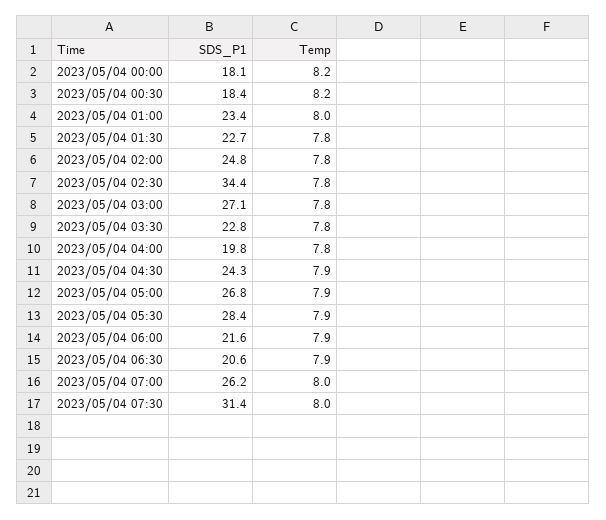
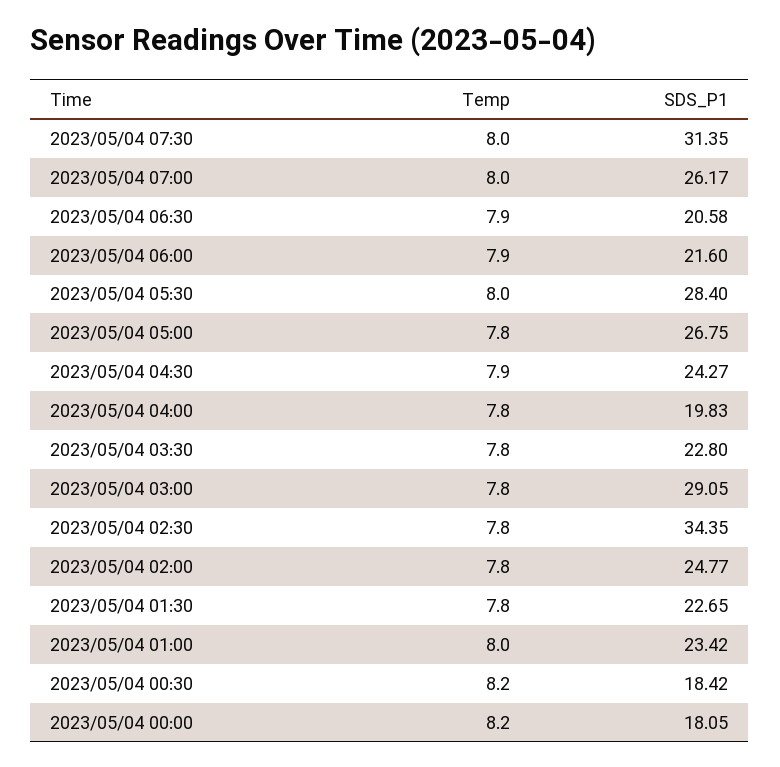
  {
    "SDS_P1": {
      "2023/05/04 00:00": 18.05,
      "2023/05/04 00:30": 18.42,
      "2023/05/04 01:00": 23.42,
      "2023/05/04 01:30": 22.65,
      "2023/05/04 02:00": 24.77,
      "2023/05/04 02:30": 34.35,
-     "2023/05/04 03:00": 27.1,
+     "2023/05/04 03:00": 29.05,
      "2023/05/04 03:30": 22.8,
      "2023/05/04 04:00": 19.83,
      "2023/05/04 04:30": 24.27,
      "2023/05/04 05:00": 26.75,
      "2023/05/04 05:30": 28.4,
      "2023/05/04 06:00": 21.6,
      "2023/05/04 06:30": 20.58,
      "2023/05/04 07:00": 26.17,
      "2023/05/04 07:30": 31.35
    },
    "Temp": {
      "2023/05/04 00:00": 8.2,
      "2023/05/04 00:30": 8.2,
      "2023/05/04 01:00": 8,
      "2023/05/04 01:30": 7.8,
      "2023/05/04 02:00": 7.8,
      "2023/05/04 02:30": 7.8,
      "2023/05/04 03:00": 7.8,
      "2023/05/04 03:30": 7.8,
      "2023/05/04 04:00": 7.8,
      "2023/05/04 04:30": 7.9,
-     "2023/05/04 05:00": 7.9,
+     "2023/05/04 05:00": 7.8,
-     "2023/05/04 05:30": 7.9,
+     "2023/05/04 05:30": 8,
      "2023/05/04 06:00": 7.9,
      "2023/05/04 06:30": 7.9,
      "2023/05/04 07:00": 8,
      "2023/05/04 07:30": 8
    }
  }

